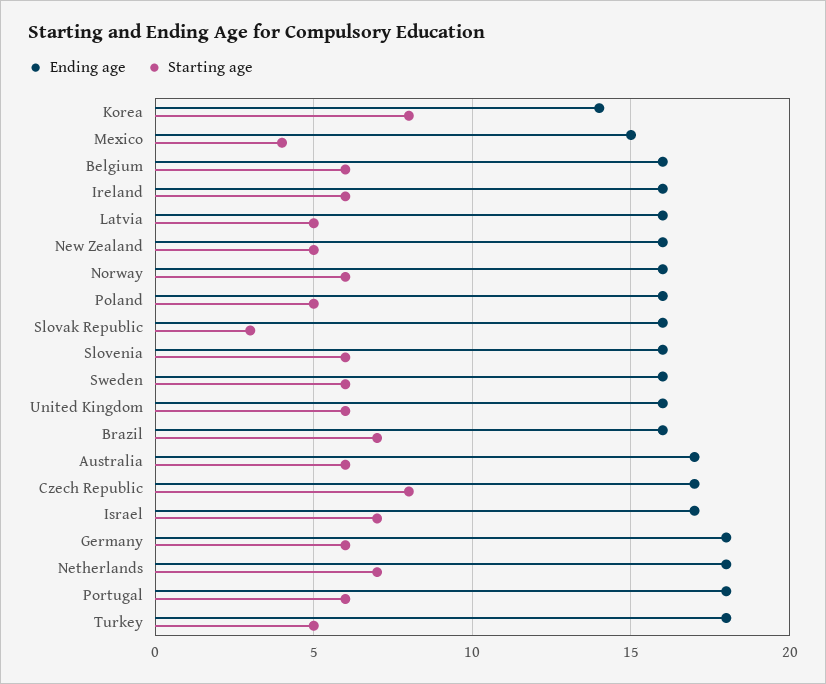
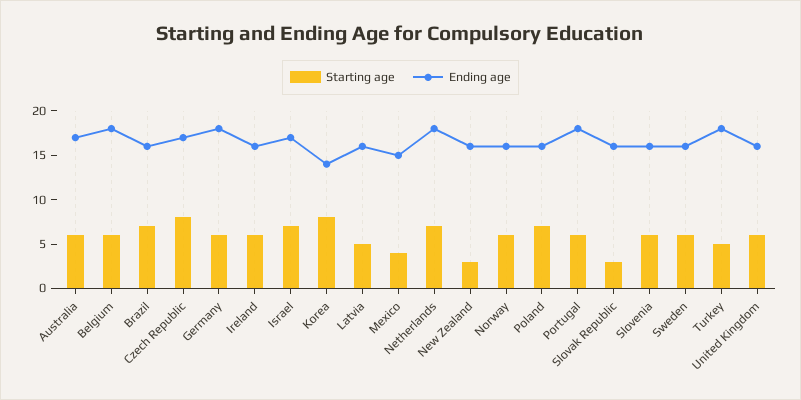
  {
    "Ending age": {
      "Korea": 14,
      "Mexico": 15,
-     "Belgium": 16,
+     "Belgium": 18,
      "Ireland": 16,
      "Latvia": 16,
      "New Zealand": 16,
      "Norway": 16,
      "Poland": 16,
      "Slovak Republic": 16,
      "Slovenia": 16,
      "Sweden": 16,
      "United Kingdom": 16,
      "Brazil": 16,
      "Australia": 17,
      "Czech Republic": 17,
      "Israel": 17,
      "Germany": 18,
      "Netherlands": 18,
      "Portugal": 18,
      "Turkey": 18
    },
    "Starting age": {
      "Korea": 8,
      "Mexico": 4,
      "Belgium": 6,
      "Ireland": 6,
      "Latvia": 5,
-     "New Zealand": 5,
+     "New Zealand": 3,
      "Norway": 6,
-     "Poland": 5,
+     "Poland": 7,
      "Slovak Republic": 3,
      "Slovenia": 6,
      "Sweden": 6,
      "United Kingdom": 6,
      "Brazil": 7,
      "Australia": 6,
      "Czech Republic": 8,
      "Israel": 7,
      "Germany": 6,
      "Netherlands": 7,
      "Portugal": 6,
      "Turkey": 5
    }
  }

